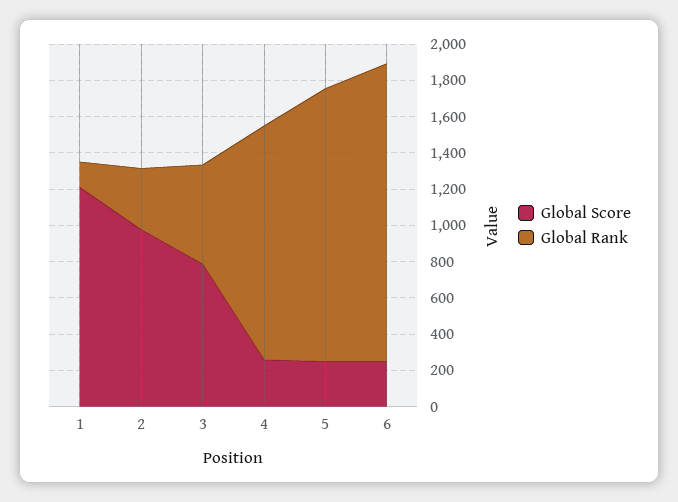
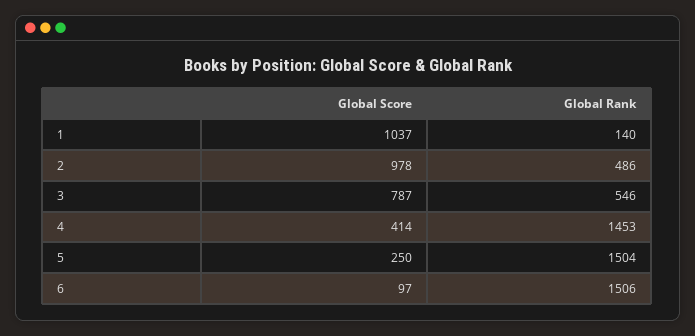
  {
    "Global Score": {
-     "1": 1200,
+     "1": 1037,
      "2": 978,
      "3": 787,
-     "4": 250,
+     "4": 414,
      "5": 250,
-     "6": 250
+     "6": 97
    },
    "Global Rank": {
      "1": 140,
-     "2": 350,
+     "2": 486,
      "3": 546,
-     "4": 1300,
+     "4": 1453,
      "5": 1504,
-     "6": 1650
+     "6": 1506
    }
  }

